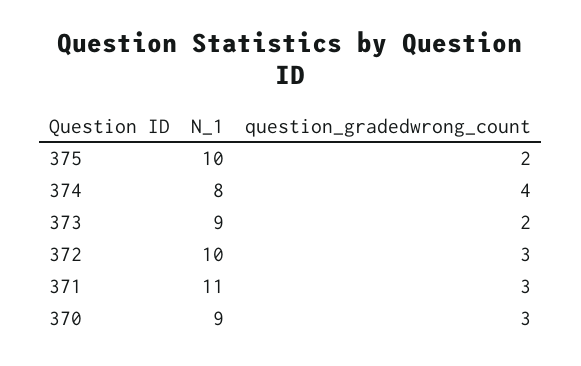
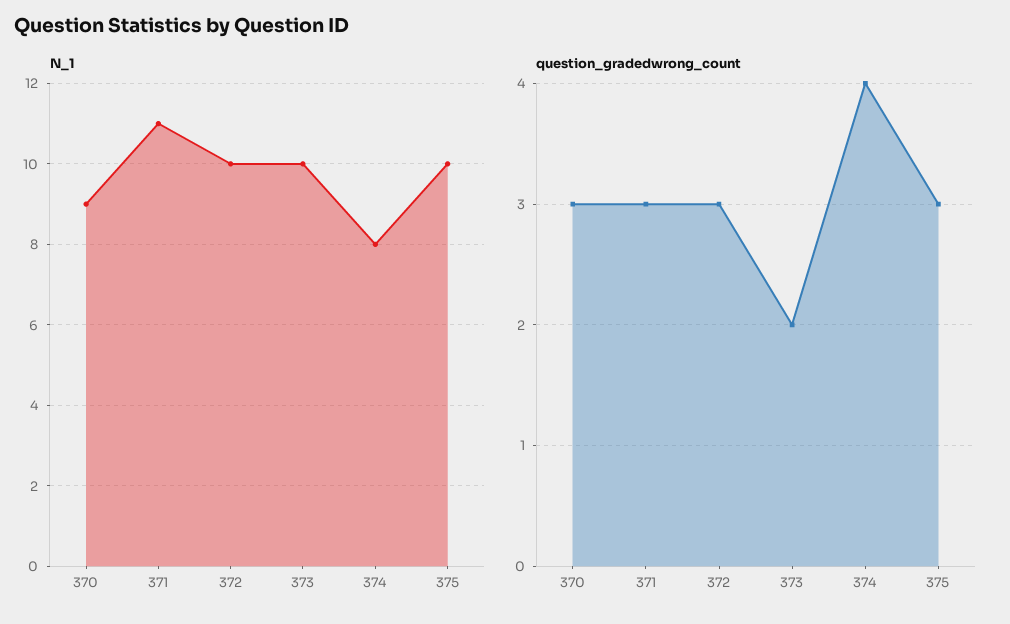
  {
    "N_1": {
      "375": 10,
      "374": 8,
-     "373": 9,
+     "373": 10,
      "372": 10,
      "371": 11,
      "370": 9
    },
    "question_gradedwrong_count": {
-     "375": 2,
+     "375": 3,
      "374": 4,
      "373": 2,
      "372": 3,
      "371": 3,
      "370": 3
    }
  }

